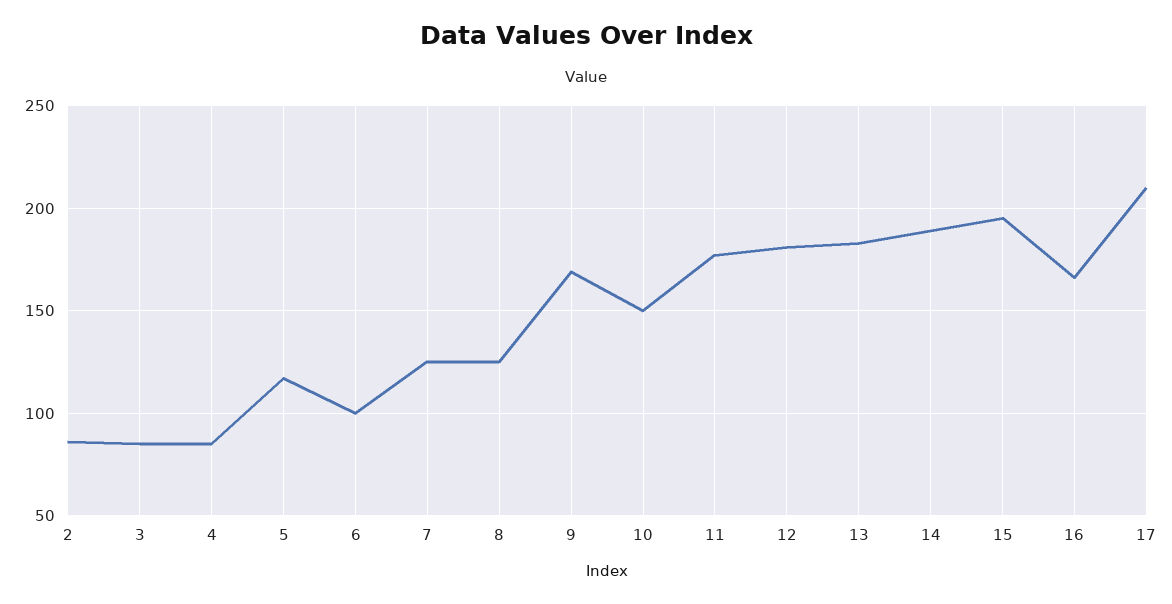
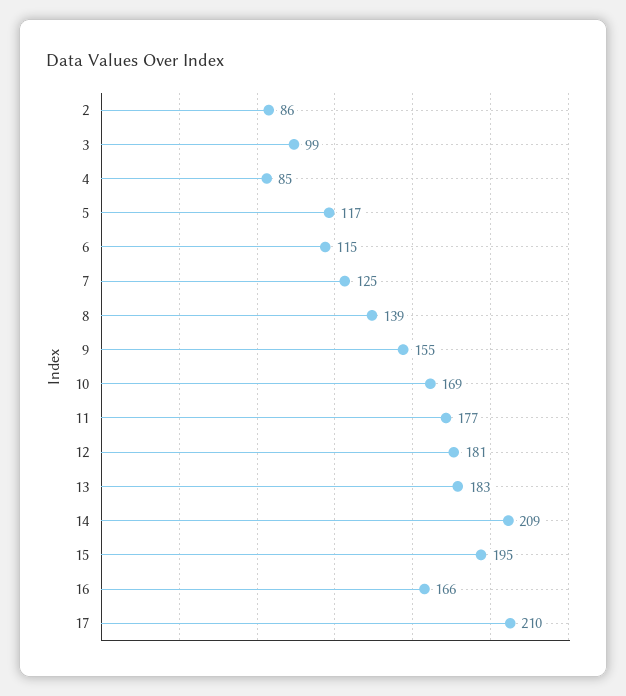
  {
    "2": 86,
-   "3": 85,
+   "3": 99,
    "4": 85,
    "5": 117,
-   "6": 100,
+   "6": 115,
    "7": 125,
-   "8": 125,
+   "8": 139,
-   "9": 170,
+   "9": 155,
-   "10": 150,
+   "10": 169,
    "11": 177,
    "12": 181,
    "13": 183,
-   "14": 190,
+   "14": 209,
    "15": 195,
    "16": 166,
    "17": 210
  }

